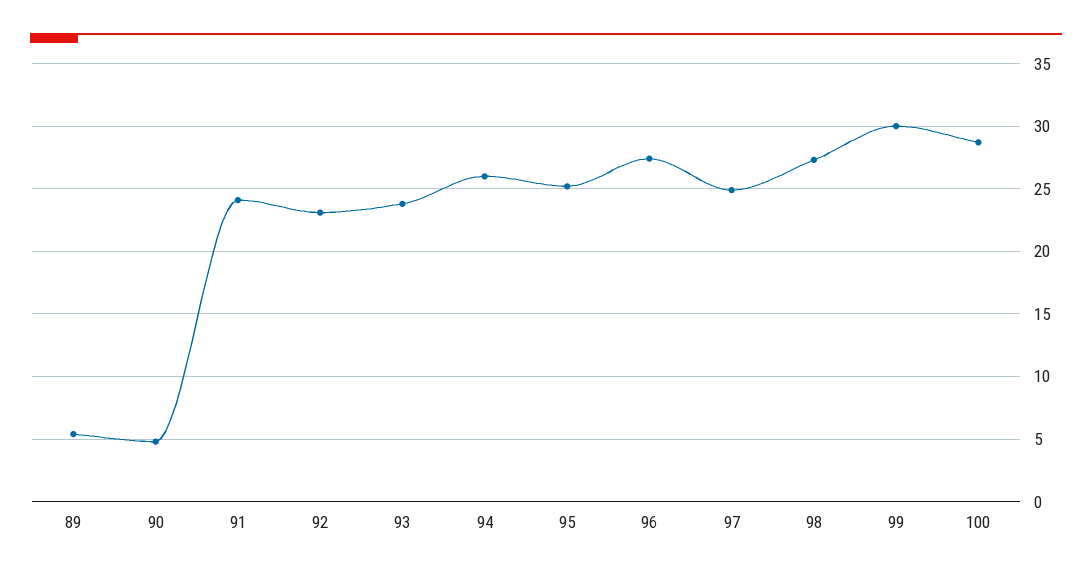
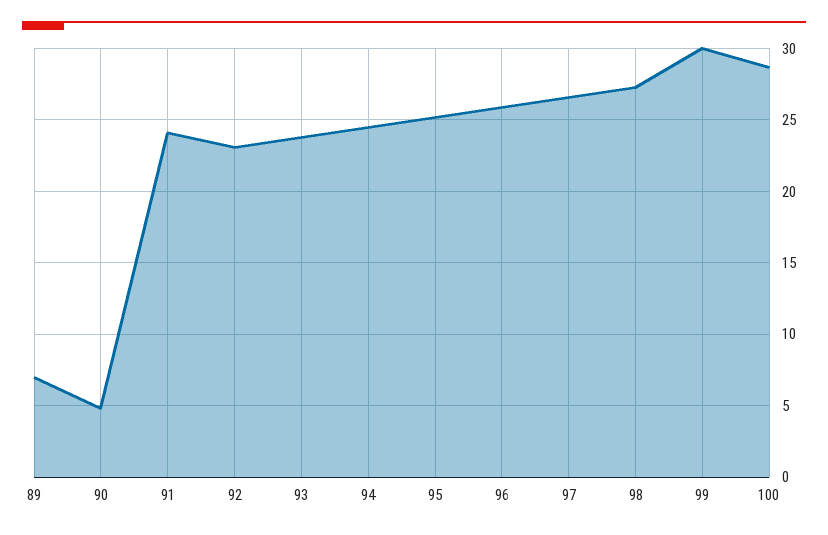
  {
-   "89": 5.5,
+   "89": 7,
    "90": 5,
    "91": 24,
    "92": 23,
    "93": 24,
-   "94": 26,
+   "94": 24.5,
    "95": 25,
-   "96": 27.5,
+   "96": 26,
-   "97": 25,
+   "97": 26.5,
    "98": 27.5,
    "99": 30,
    "100": 28.5
  }

